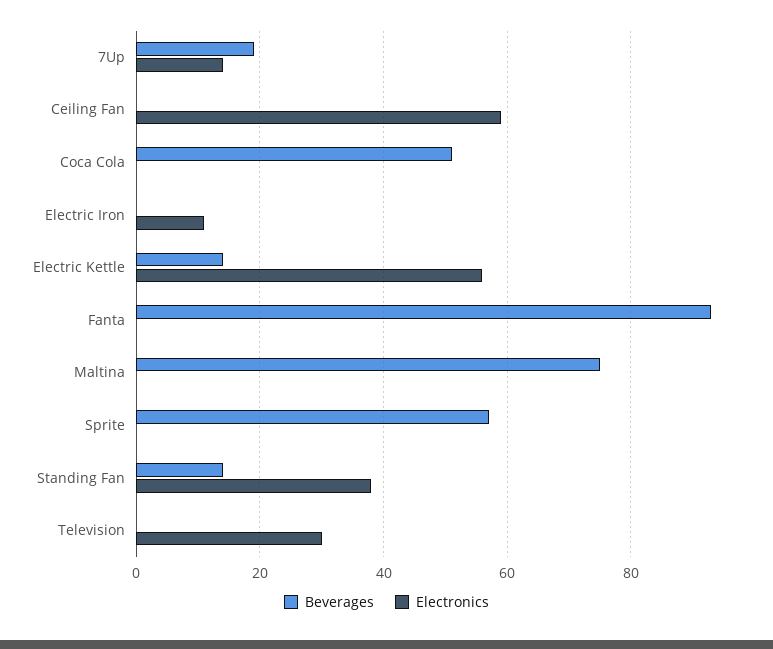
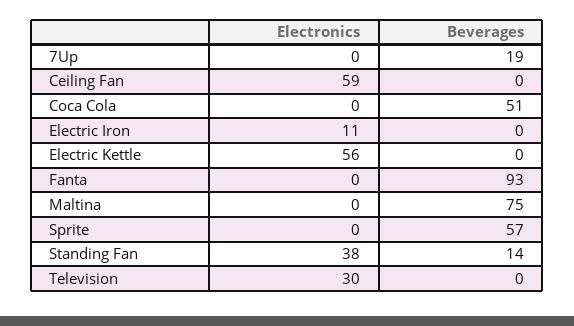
  {
    "Beverages": {
      "7Up": 19,
      "Ceiling Fan": 0,
      "Coca Cola": 51,
      "Electric Iron": 0,
-     "Electric Kettle": 15,
+     "Electric Kettle": 0,
      "Fanta": 93,
      "Maltina": 75,
      "Sprite": 57,
      "Standing Fan": 14,
      "Television": 0
    },
    "Electronics": {
-     "7Up": 15,
+     "7Up": 0,
      "Ceiling Fan": 59,
      "Coca Cola": 0,
      "Electric Iron": 11,
      "Electric Kettle": 56,
      "Fanta": 0,
      "Maltina": 0,
      "Sprite": 0,
      "Standing Fan": 38,
      "Television": 30
    }
  }

